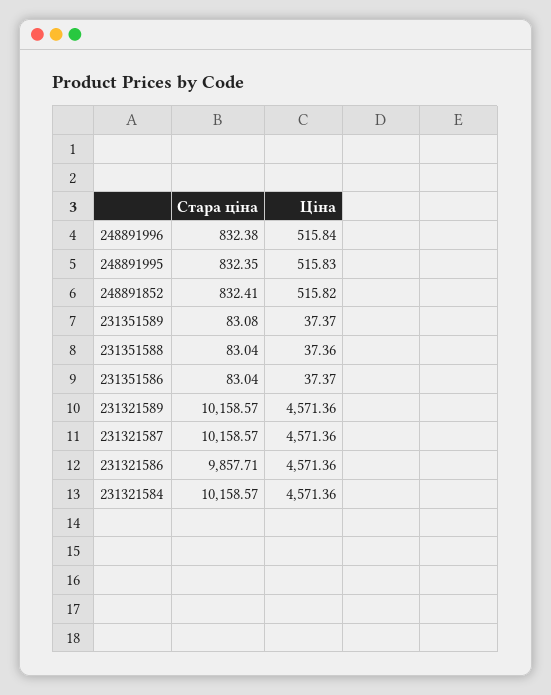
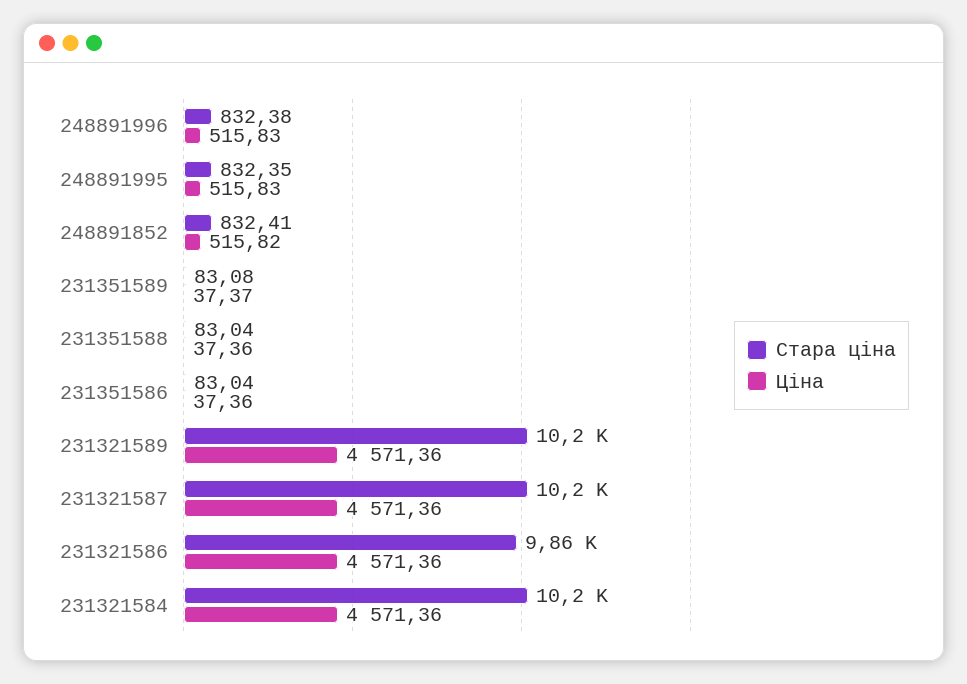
  {
    "Стара ціна": {
      "248891996": 832.38,
      "248891995": 832.35,
      "248891852": 832.41,
      "231351589": 83.08,
      "231351588": 83.04,
      "231351586": 83.04,
      "231321589": 10158.57,
      "231321587": 10158.57,
      "231321586": 9857.71,
      "231321584": 10158.57
    },
    "Ціна": {
-     "248891996": 515.84,
+     "248891996": 515.83,
      "248891995": 515.83,
      "248891852": 515.82,
      "231351589": 37.37,
      "231351588": 37.36,
-     "231351586": 37.37,
+     "231351586": 37.36,
      "231321589": 4571.36,
      "231321587": 4571.36,
      "231321586": 4571.36,
      "231321584": 4571.36
    }
  }

